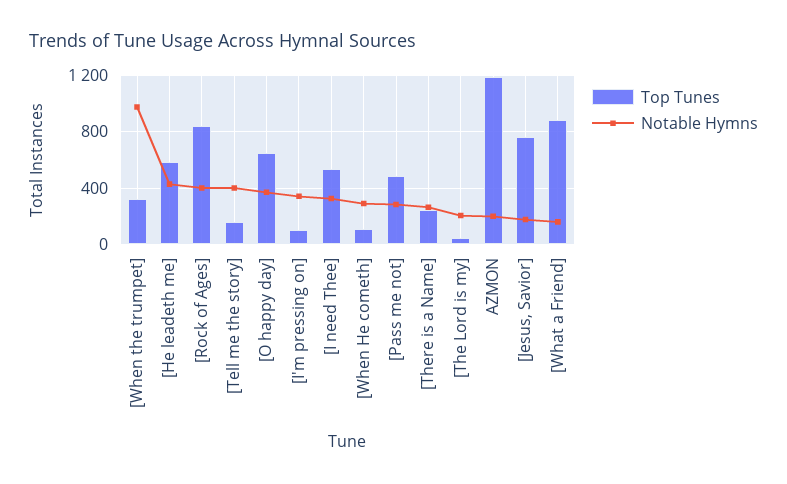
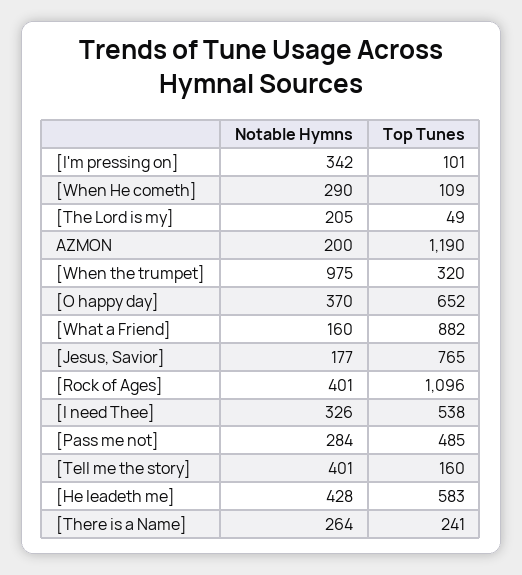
  {
    "Top Tunes": {
      "[When the trumpet]": 320,
      "[He leadeth me]": 583,
-     "[Rock of Ages]": 850,
+     "[Rock of Ages]": 1096,
      "[Tell me the story]": 160,
      "[O happy day]": 652,
      "[I'm pressing on]": 101,
      "[I need Thee]": 538,
      "[When He cometh]": 109,
      "[Pass me not]": 485,
      "[There is a Name]": 241,
      "[The Lord is my]": 49,
      "AZMON": 1190,
      "[Jesus, Savior]": 765,
      "[What a Friend]": 882
    },
    "Notable Hymns": {
      "[When the trumpet]": 975,
      "[He leadeth me]": 428,
      "[Rock of Ages]": 401,
      "[Tell me the story]": 401,
      "[O happy day]": 370,
      "[I'm pressing on]": 342,
      "[I need Thee]": 326,
      "[When He cometh]": 290,
      "[Pass me not]": 284,
      "[There is a Name]": 264,
      "[The Lord is my]": 205,
      "AZMON": 200,
      "[Jesus, Savior]": 177,
      "[What a Friend]": 160
    }
  }

